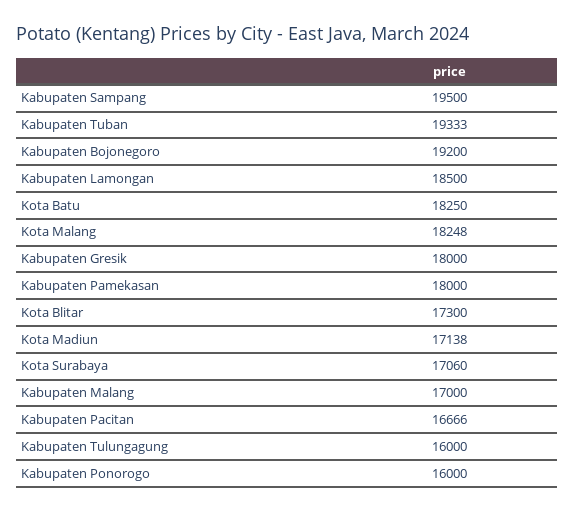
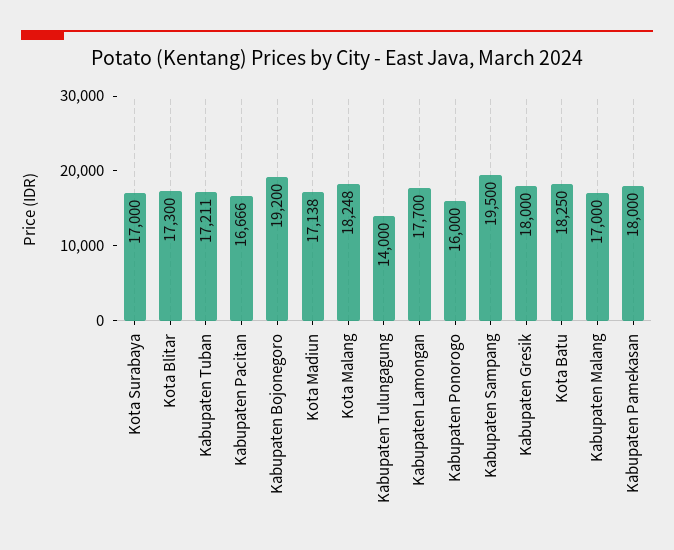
  {
    "Kabupaten Sampang": 19500,
-   "Kabupaten Tuban": 19333,
+   "Kabupaten Tuban": 17211,
    "Kabupaten Bojonegoro": 19200,
-   "Kabupaten Lamongan": 18500,
+   "Kabupaten Lamongan": 17700,
    "Kota Batu": 18250,
    "Kota Malang": 18248,
    "Kabupaten Gresik": 18000,
    "Kabupaten Pamekasan": 18000,
    "Kota Blitar": 17300,
    "Kota Madiun": 17138,
-   "Kota Surabaya": 17060,
+   "Kota Surabaya": 17000,
    "Kabupaten Malang": 17000,
    "Kabupaten Pacitan": 16666,
-   "Kabupaten Tulungagung": 16000,
+   "Kabupaten Tulungagung": 14000,
    "Kabupaten Ponorogo": 16000
  }

